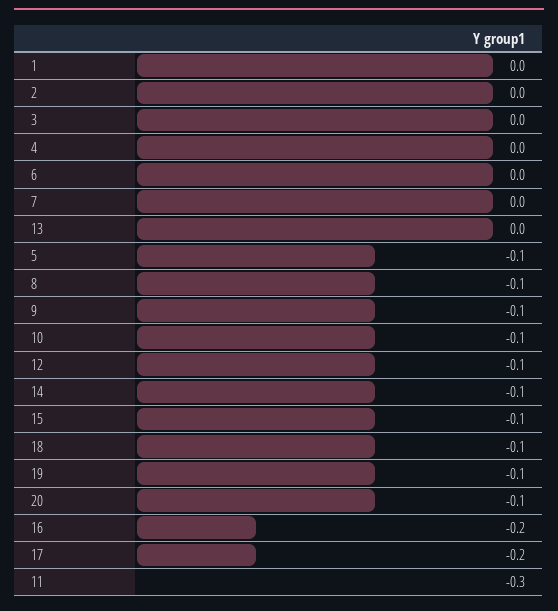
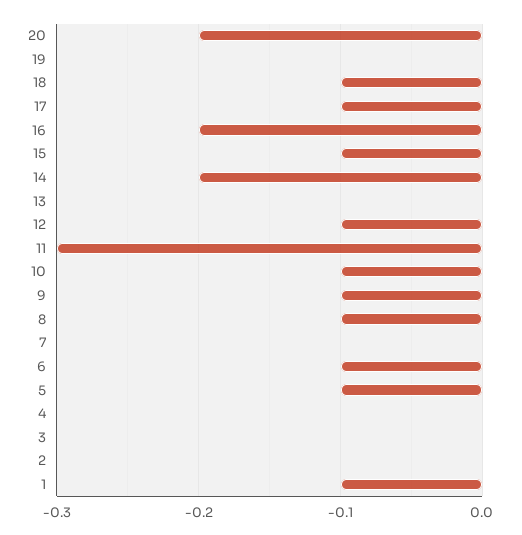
  {
-   "1": 0,
+   "1": -0.1,
    "2": 0,
    "3": 0,
    "4": 0,
-   "6": 0,
+   "6": -0.1,
    "7": 0,
    "13": 0,
    "5": -0.1,
    "8": -0.1,
    "9": -0.1,
    "10": -0.1,
    "12": -0.1,
-   "14": -0.1,
+   "14": -0.2,
    "15": -0.1,
    "18": -0.1,
-   "19": -0.1,
+   "19": 0,
-   "20": -0.1,
+   "20": -0.2,
    "16": -0.2,
-   "17": -0.2,
+   "17": -0.1,
    "11": -0.3
  }

